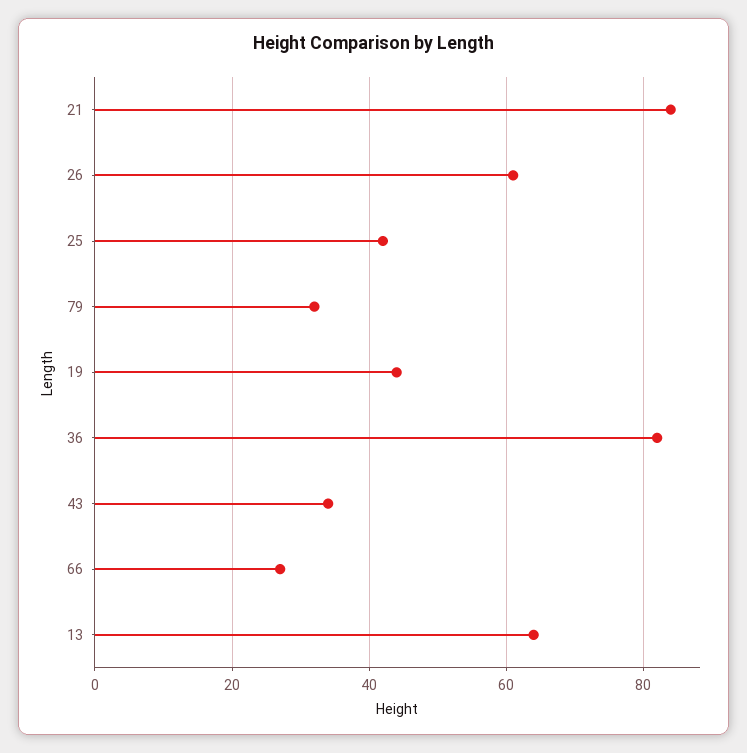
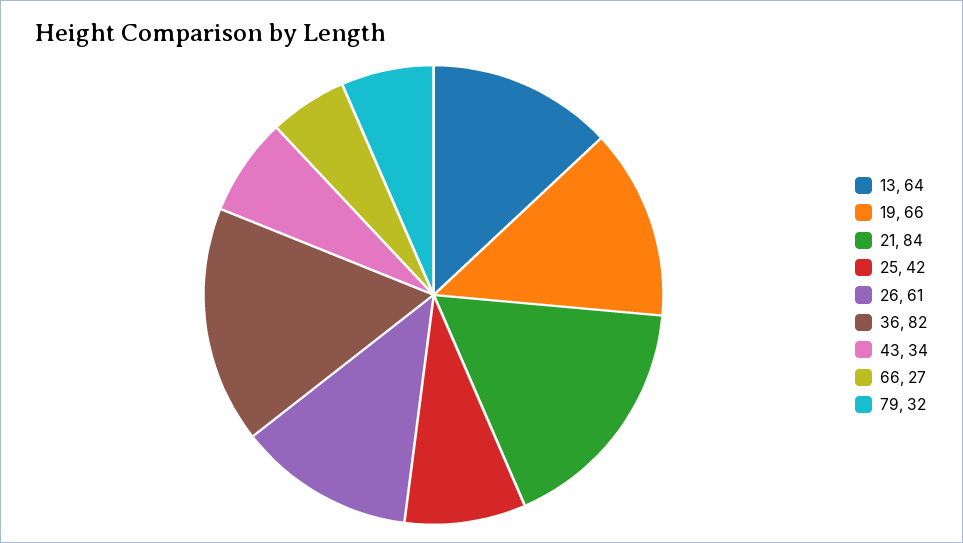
  {
    "21": 84,
    "26": 61,
    "25": 42,
    "79": 32,
-   "19": 45,
+   "19": 66,
    "36": 82,
    "43": 34,
    "66": 27,
    "13": 64
  }

